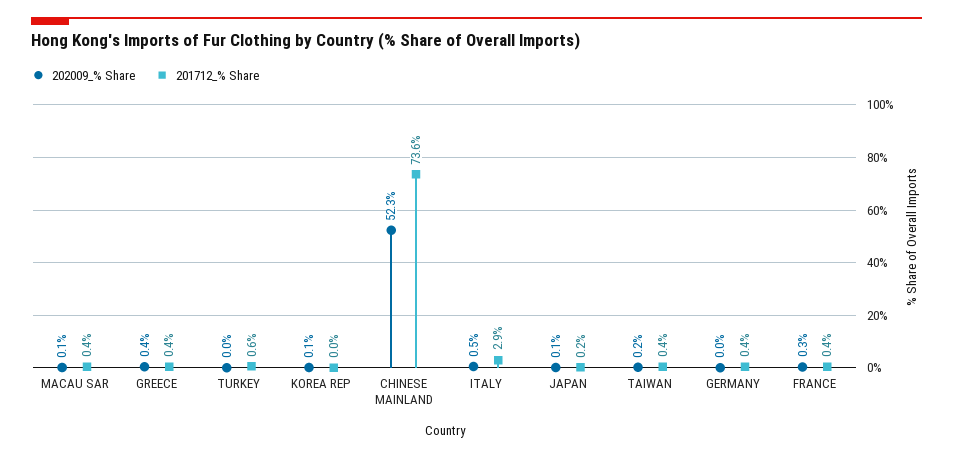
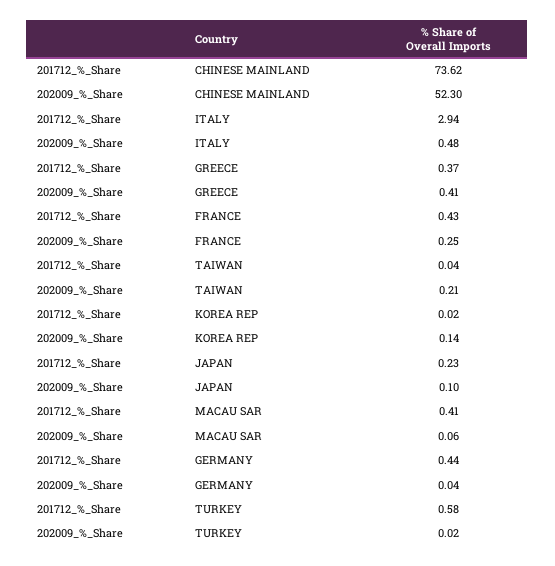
  {
    "202009_% Share": {
      "MACAU SAR": 0.06,
      "GREECE": 0.41,
      "TURKEY": 0.02,
      "KOREA REP": 0.14,
      "CHINESE MAINLAND": 52.3,
      "ITALY": 0.48,
      "JAPAN": 0.1,
      "TAIWAN": 0.21,
      "GERMANY": 0.04,
      "FRANCE": 0.25
    },
    "201712_% Share": {
      "MACAU SAR": 0.41,
      "GREECE": 0.37,
      "TURKEY": 0.58,
      "KOREA REP": 0.02,
      "CHINESE MAINLAND": 73.62,
      "ITALY": 2.94,
      "JAPAN": 0.23,
-     "TAIWAN": 0.4,
+     "TAIWAN": 0.04,
      "GERMANY": 0.44,
      "FRANCE": 0.43
    }
  }

